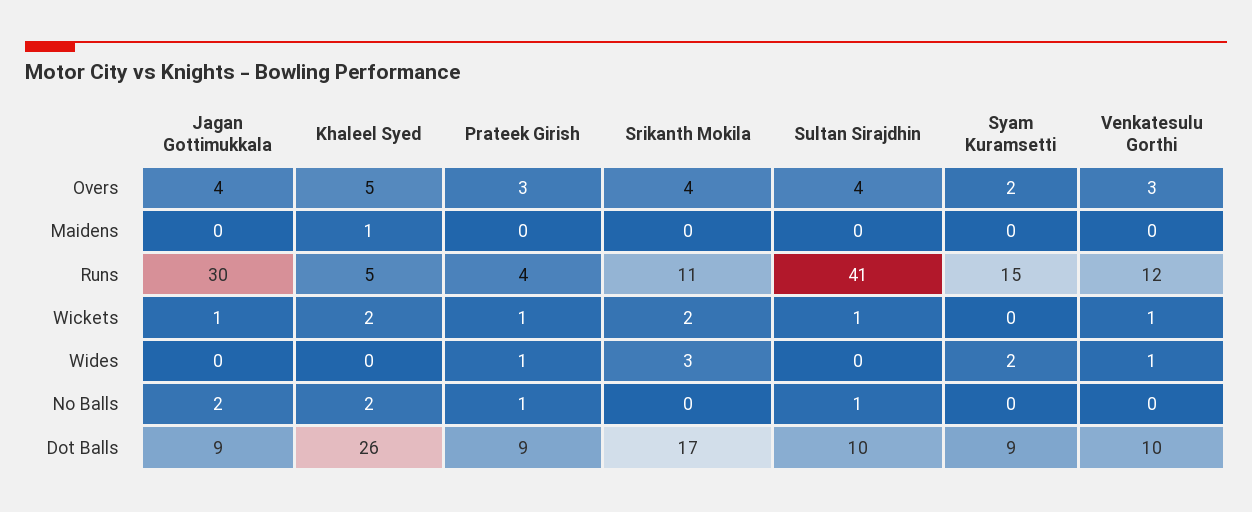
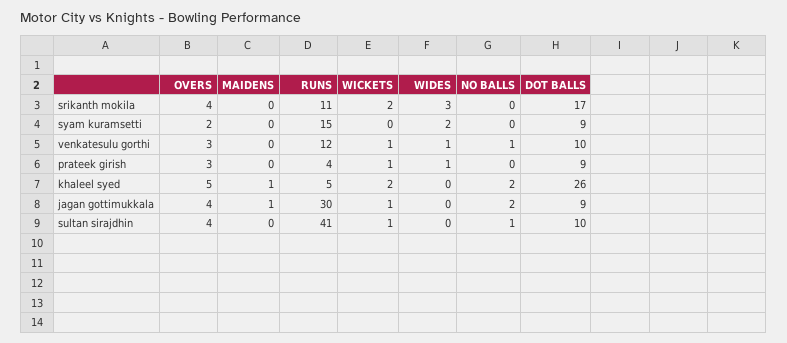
  {
    "Jagan Gottimukkala": {
      "Overs": 4,
-     "Maidens": 0,
+     "Maidens": 1,
      "Runs": 30,
      "Wickets": 1,
      "Wides": 0,
      "No Balls": 2,
      "Dot Balls": 9
    },
    "Khaleel Syed": {
      "Overs": 5,
      "Maidens": 1,
      "Runs": 5,
      "Wickets": 2,
      "Wides": 0,
      "No Balls": 2,
      "Dot Balls": 26
    },
    "Prateek Girish": {
      "Overs": 3,
      "Maidens": 0,
      "Runs": 4,
      "Wickets": 1,
      "Wides": 1,
-     "No Balls": 1,
+     "No Balls": 0,
      "Dot Balls": 9
    },
    "Srikanth Mokila": {
      "Overs": 4,
      "Maidens": 0,
      "Runs": 11,
      "Wickets": 2,
      "Wides": 3,
      "No Balls": 0,
      "Dot Balls": 17
    },
    "Sultan Sirajdhin": {
      "Overs": 4,
      "Maidens": 0,
      "Runs": 41,
      "Wickets": 1,
      "Wides": 0,
      "No Balls": 1,
      "Dot Balls": 10
    },
    "Syam Kuramsetti": {
      "Overs": 2,
      "Maidens": 0,
      "Runs": 15,
      "Wickets": 0,
      "Wides": 2,
      "No Balls": 0,
      "Dot Balls": 9
    },
    "Venkatesulu Gorthi": {
      "Overs": 3,
      "Maidens": 0,
      "Runs": 12,
      "Wickets": 1,
      "Wides": 1,
-     "No Balls": 0,
+     "No Balls": 1,
      "Dot Balls": 10
    }
  }

